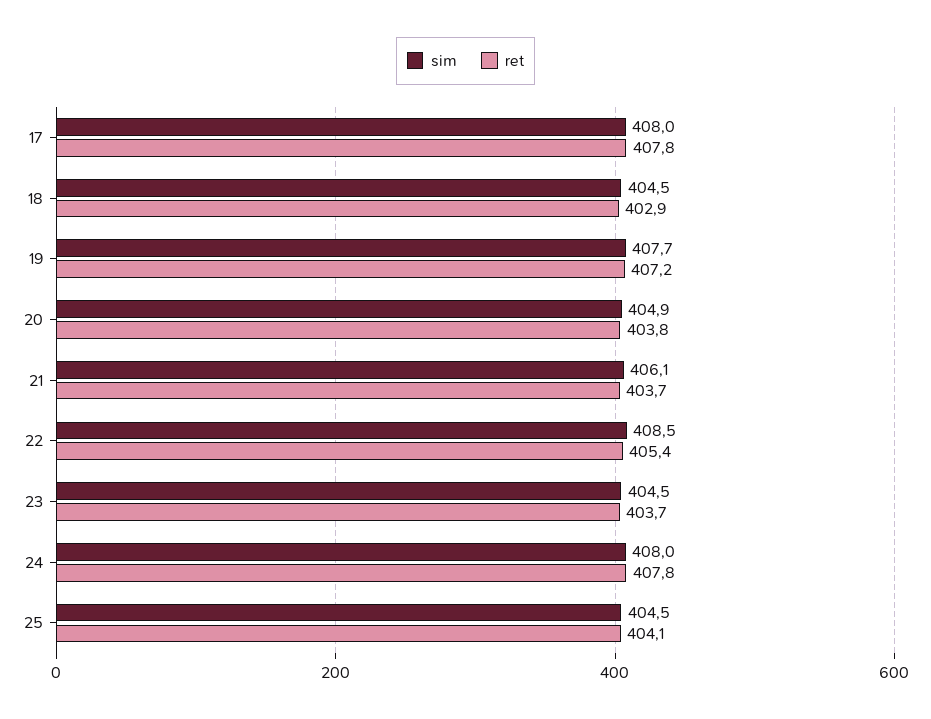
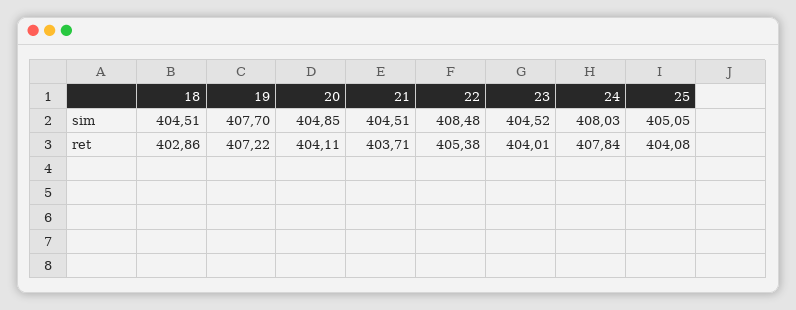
  {
    "sim": {
-     "17": 408,
      "18": 404.51,
      "19": 407.7,
      "20": 404.85,
-     "21": 406.1,
+     "21": 404.51,
      "22": 408.48,
      "23": 404.52,
      "24": 408.03,
-     "25": 404.5
+     "25": 405.05
    },
    "ret": {
-     "17": 407.8,
      "18": 402.86,
      "19": 407.22,
-     "20": 403.8,
+     "20": 404.11,
      "21": 403.71,
      "22": 405.38,
-     "23": 403.7,
+     "23": 404.01,
      "24": 407.84,
      "25": 404.08
    }
  }

